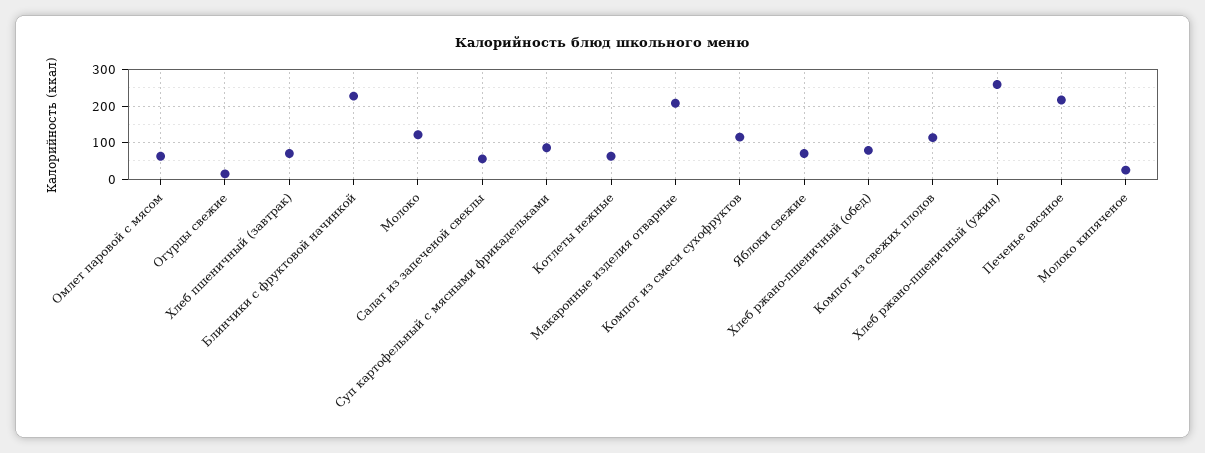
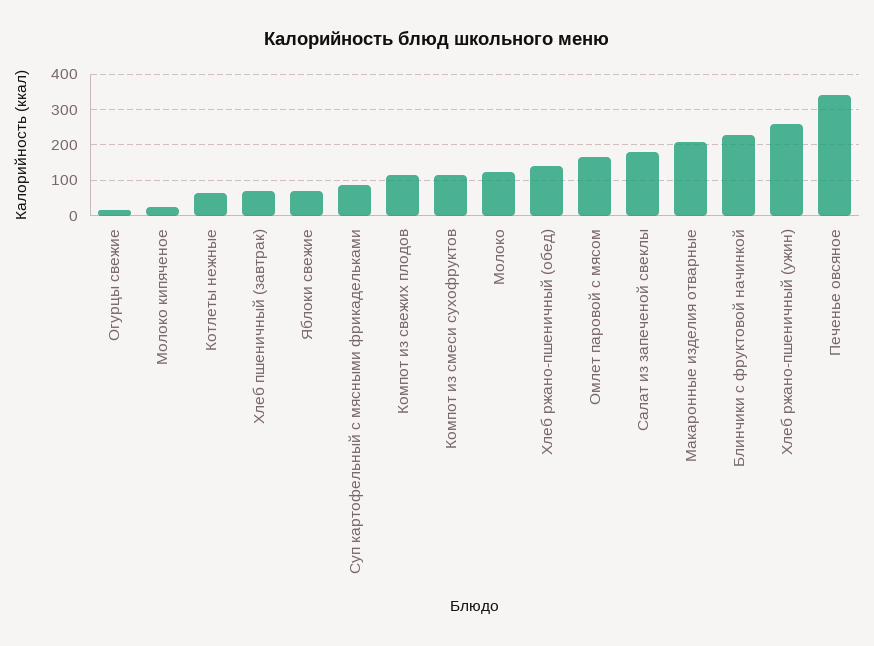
  {
-   "Омлет паровой с мясом": 60,
+   "Омлет паровой с мясом": 160,
    "Огурцы свежие": 20,
    "Хлеб пшеничный (завтрак)": 80,
    "Блинчики с фруктовой начинкой": 220,
    "Молоко": 120,
-   "Салат из запеченой свеклы": 60,
+   "Салат из запеченой свеклы": 180,
    "Суп картофельный с мясными фрикадельками": 80,
    "Котлеты нежные": 60,
    "Макаронные изделия отварные": 200,
    "Компот из смеси сухофруктов": 120,
    "Яблоки свежие": 80,
-   "Хлеб ржано-пшеничный (обед)": 80,
+   "Хлеб ржано-пшеничный (обед)": 140,
    "Компот из свежих плодов": 120,
    "Хлеб ржано-пшеничный (ужин)": 260,
-   "Печенье овсяное": 220,
+   "Печенье овсяное": 340,
    "Молоко кипяченое": 20
  }

